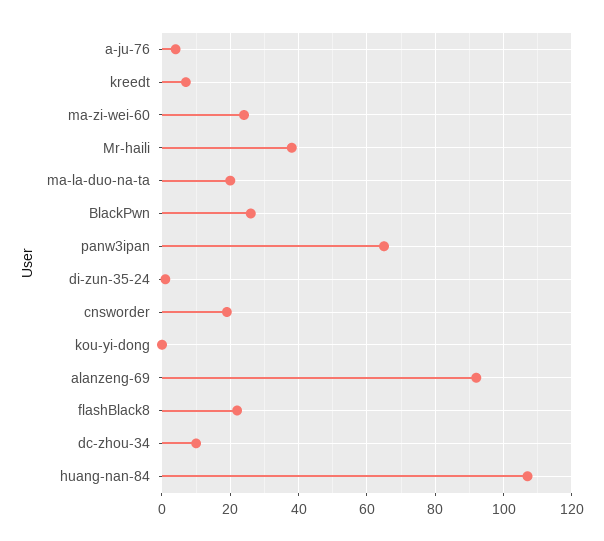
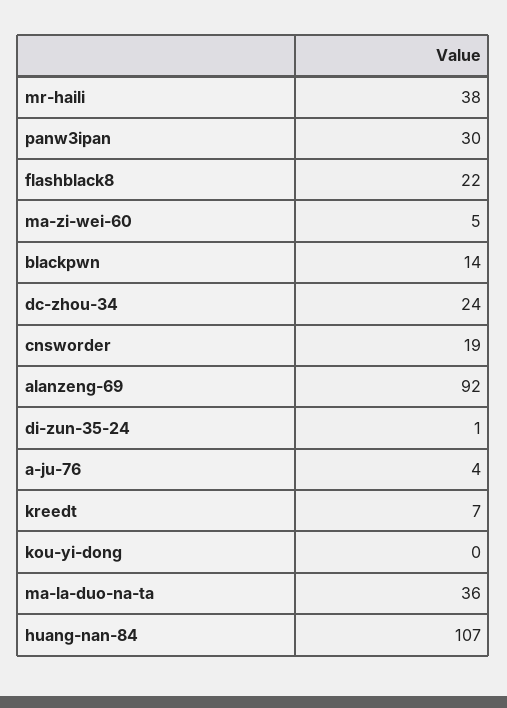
  {
    "a-ju-76": 4,
    "kreedt": 7,
-   "ma-zi-wei-60": 25,
+   "ma-zi-wei-60": 5,
    "Mr-haili": 38,
-   "ma-la-duo-na-ta": 20,
+   "ma-la-duo-na-ta": 36,
-   "BlackPwn": 25,
+   "BlackPwn": 14,
-   "panw3ipan": 65,
+   "panw3ipan": 30,
    "di-zun-35-24": 1,
    "cnsworder": 19,
    "kou-yi-dong": 0,
    "alanzeng-69": 92,
    "flashBlack8": 22,
-   "dc-zhou-34": 10,
+   "dc-zhou-34": 24,
    "huang-nan-84": 107
  }

